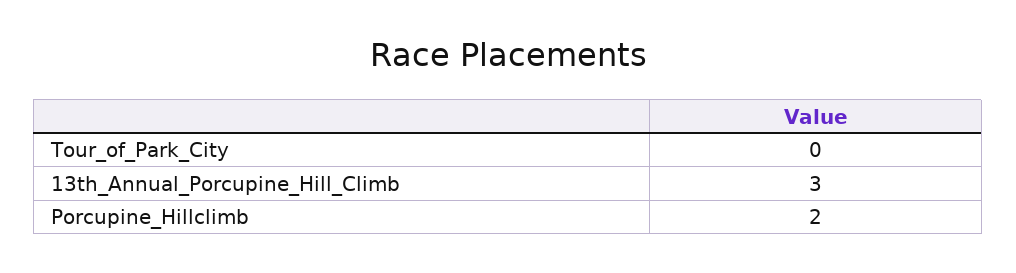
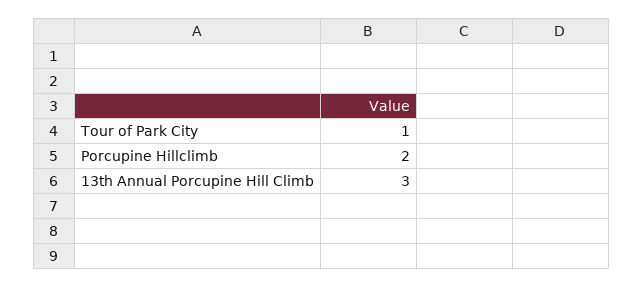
  {
-   "Tour_of_Park_City": 0,
+   "Tour_of_Park_City": 1,
    "13th_Annual_Porcupine_Hill_Climb": 3,
    "Porcupine_Hillclimb": 2
  }

